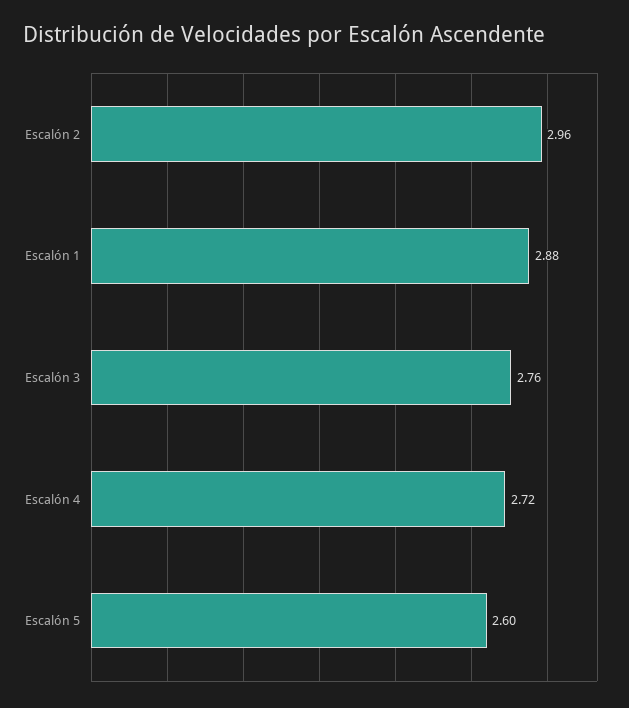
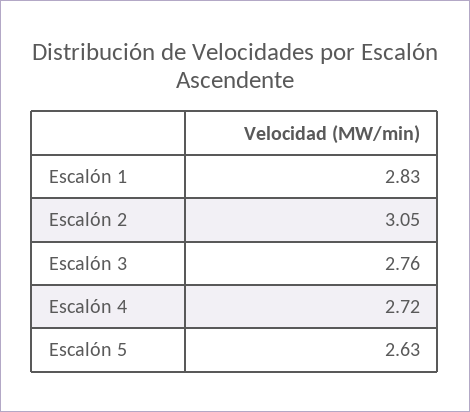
  {
-   "Escalón 2": 2.96,
+   "Escalón 2": 3.05,
-   "Escalón 1": 2.88,
+   "Escalón 1": 2.83,
    "Escalón 3": 2.76,
    "Escalón 4": 2.72,
-   "Escalón 5": 2.6
+   "Escalón 5": 2.63
  }

